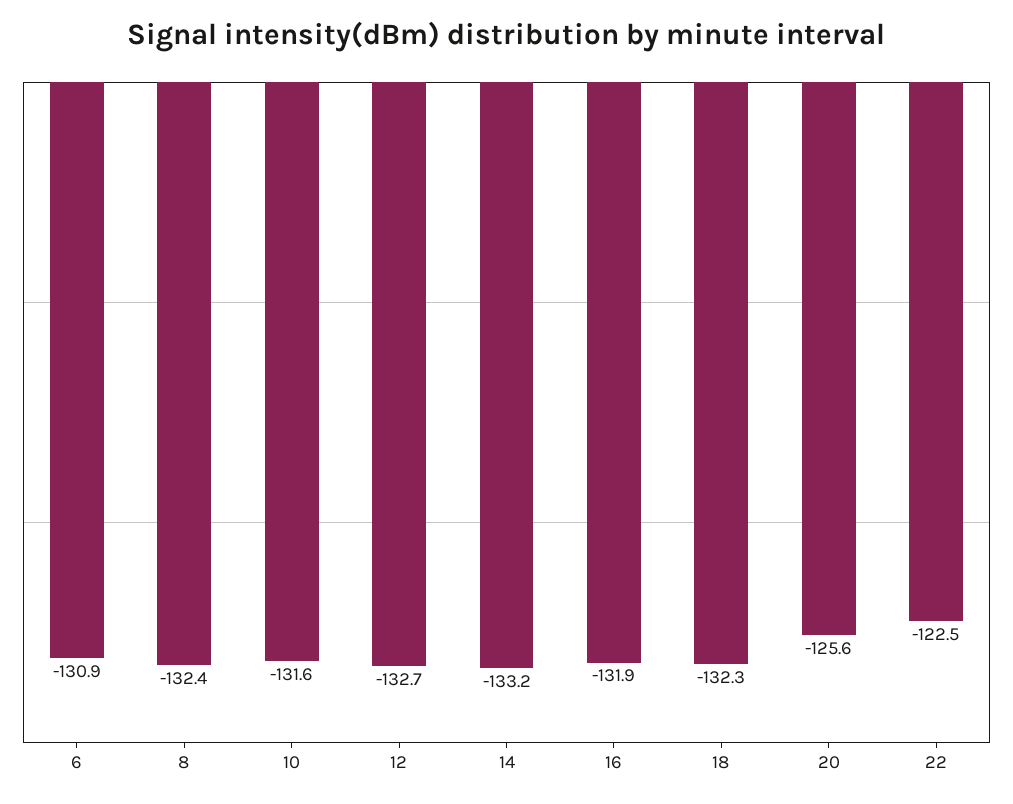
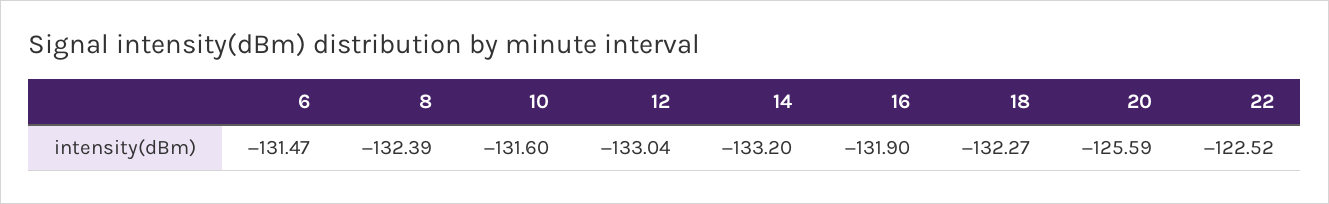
  {
-   "6": -130.9,
+   "6": -131.47,
    "8": -132.39,
    "10": -131.6,
-   "12": -132.7,
+   "12": -133.04,
    "14": -133.2,
    "16": -131.9,
    "18": -132.27,
    "20": -125.59,
    "22": -122.52
  }

